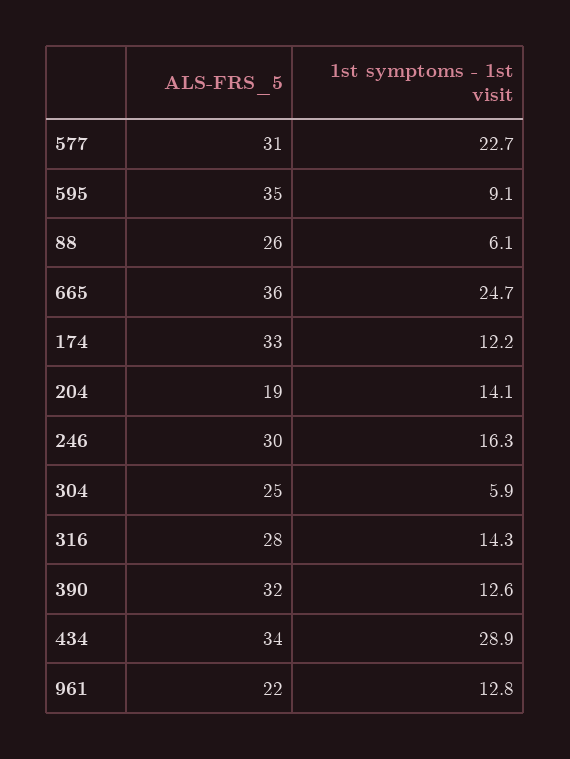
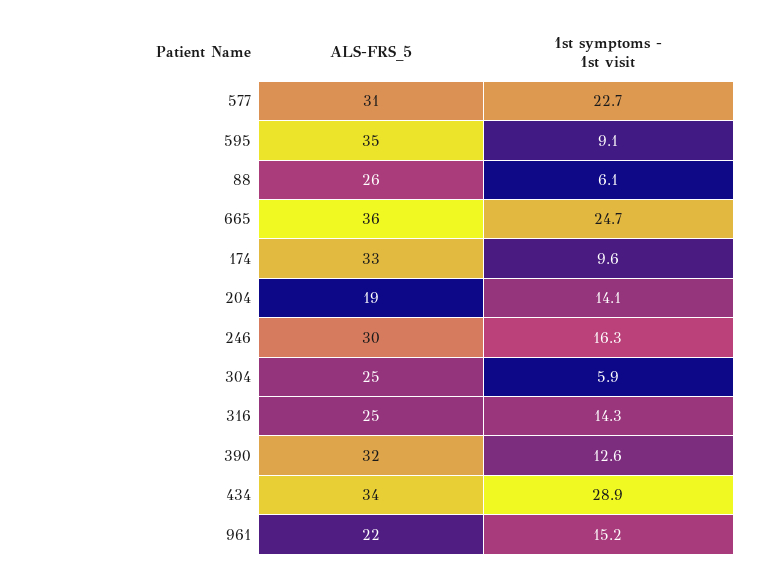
  {
    "ALS-FRS_5": {
      "577": 31,
      "595": 35,
      "88": 26,
      "665": 36,
      "174": 33,
      "204": 19,
      "246": 30,
      "304": 25,
-     "316": 28,
+     "316": 25,
      "390": 32,
      "434": 34,
      "961": 22
    },
    "1st symptoms - 1st visit": {
      "577": 22.7,
      "595": 9.1,
      "88": 6.1,
      "665": 24.7,
-     "174": 12.2,
+     "174": 9.6,
      "204": 14.1,
      "246": 16.3,
      "304": 5.9,
      "316": 14.3,
      "390": 12.6,
      "434": 28.9,
-     "961": 12.8
+     "961": 15.2
    }
  }

